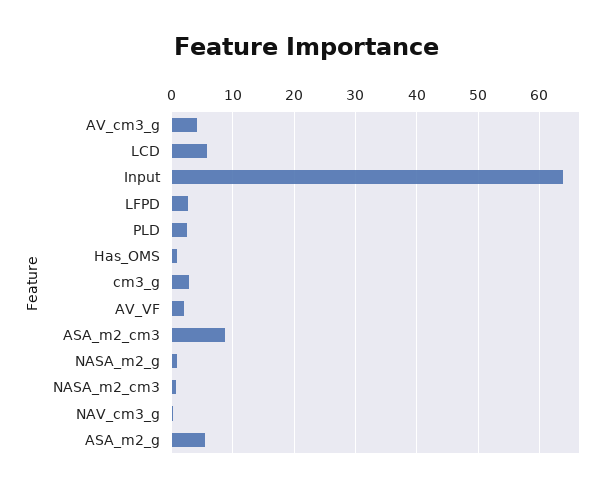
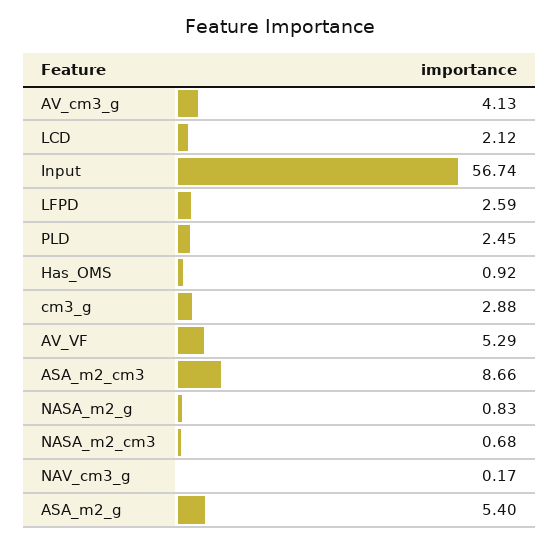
  {
    "AV_cm3_g": 4.13,
-   "LCD": 6,
+   "LCD": 2.12,
-   "Input": 64,
+   "Input": 56.74,
    "LFPD": 2.59,
    "PLD": 2.45,
    "Has_OMS": 0.92,
    "cm3_g": 2.88,
-   "AV_VF": 2,
+   "AV_VF": 5.29,
    "ASA_m2_cm3": 8.66,
    "NASA_m2_g": 0.83,
    "NASA_m2_cm3": 0.68,
    "NAV_cm3_g": 0.17,
    "ASA_m2_g": 5.4
  }

